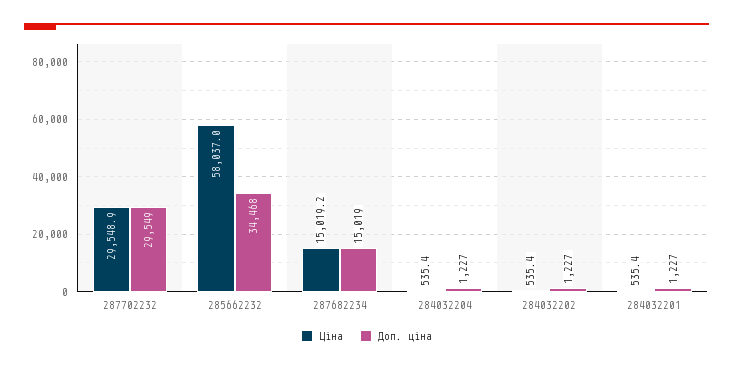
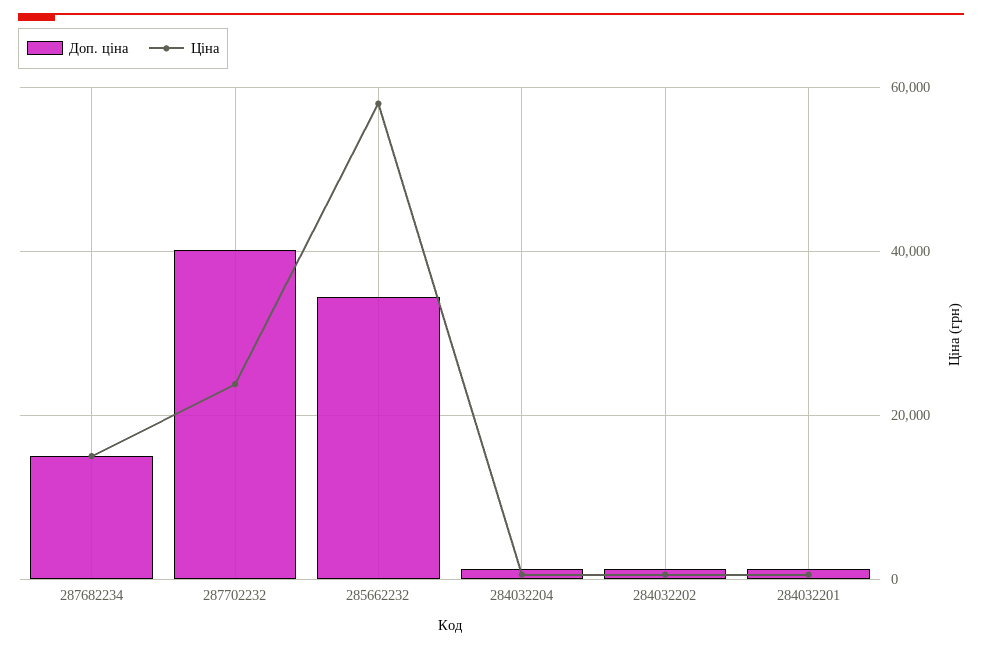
  {
    "Ціна": {
-     "287702232": 29548.9,
+     "287702232": 24000,
      "285662232": 58037,
      "287682234": 15019.2,
      "284032204": 535.4,
      "284032202": 535.4,
      "284032201": 535.4
    },
    "Доп. ціна": {
-     "287702232": 29549,
+     "287702232": 40000,
      "285662232": 34468,
      "287682234": 15019,
      "284032204": 1227,
      "284032202": 1227,
      "284032201": 1227
    }
  }

